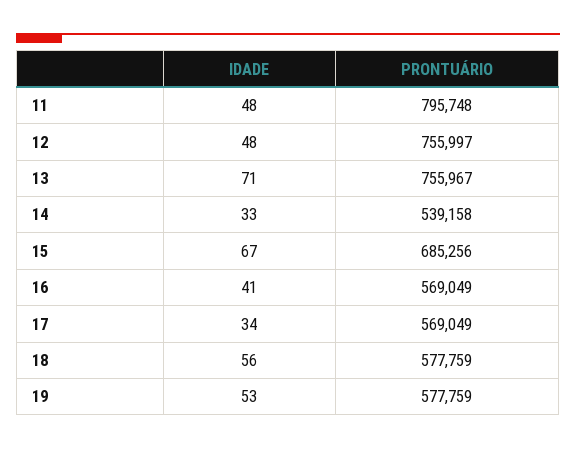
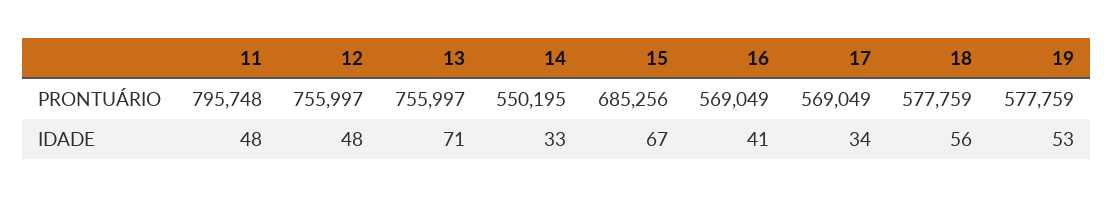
  {
    "IDADE": {
      "11": 48,
      "12": 48,
      "13": 71,
      "14": 33,
      "15": 67,
      "16": 41,
      "17": 34,
      "18": 56,
      "19": 53
    },
    "PRONTUÁRIO": {
      "11": 795748,
      "12": 755997,
-     "13": 755967,
+     "13": 755997,
-     "14": 539158,
+     "14": 550195,
      "15": 685256,
      "16": 569049,
      "17": 569049,
      "18": 577759,
      "19": 577759
    }
  }

